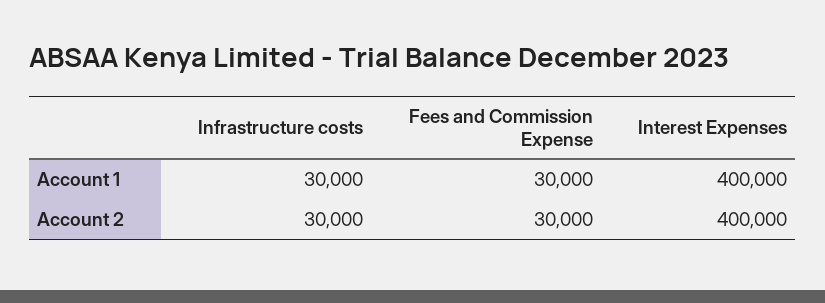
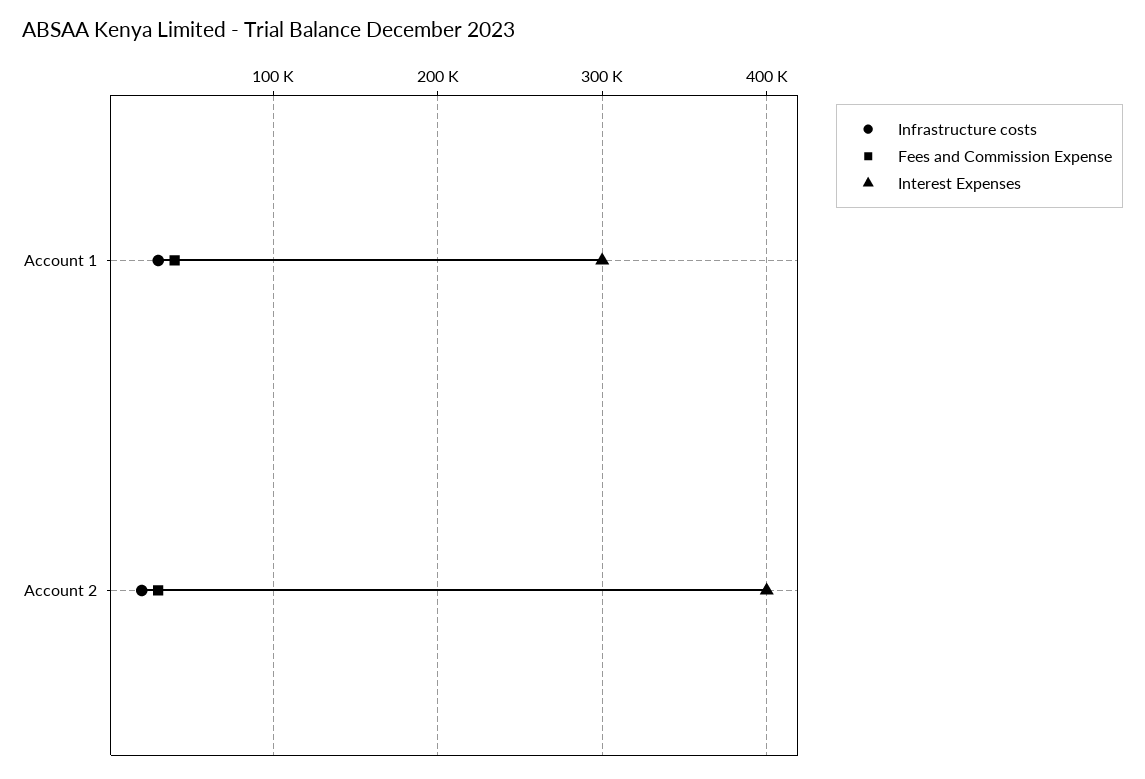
  {
    "Infrastructure costs": {
      "Account 1": 30000,
-     "Account 2": 30000
+     "Account 2": 20000
    },
    "Fees and Commission Expense": {
-     "Account 1": 30000,
+     "Account 1": 40000,
      "Account 2": 30000
    },
    "Interest Expenses": {
-     "Account 1": 400000,
+     "Account 1": 300000,
      "Account 2": 400000
    }
  }

